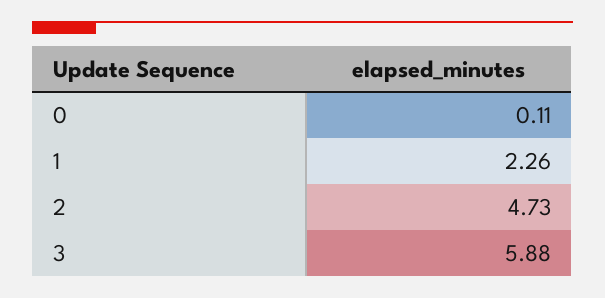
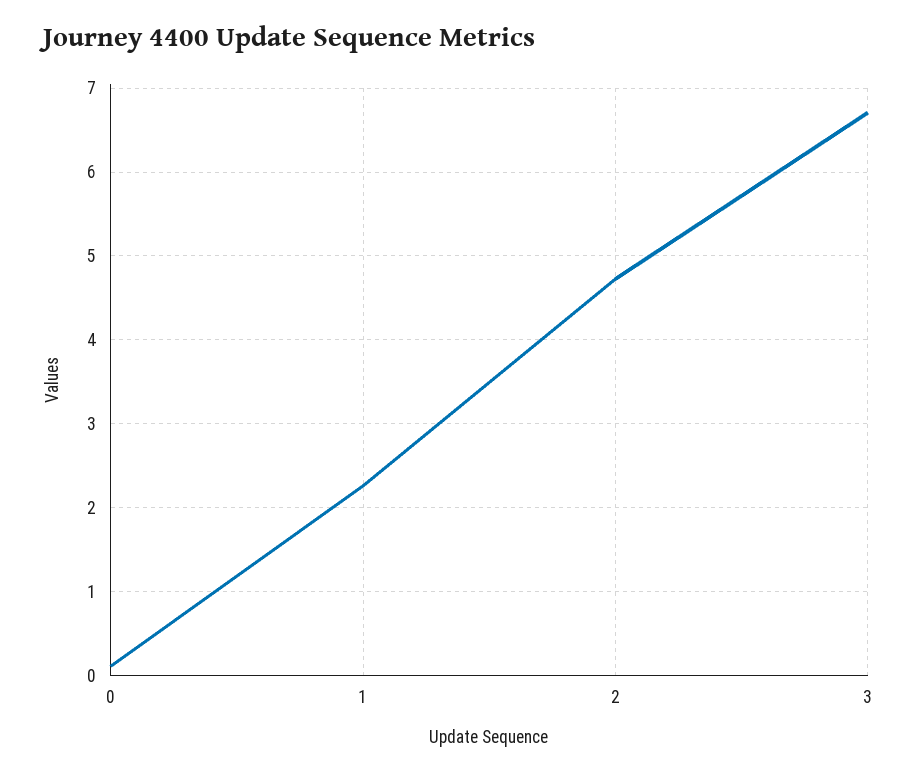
  {
    "0": 0.11,
    "1": 2.26,
    "2": 4.73,
-   "3": 5.88
+   "3": 6.7
  }

